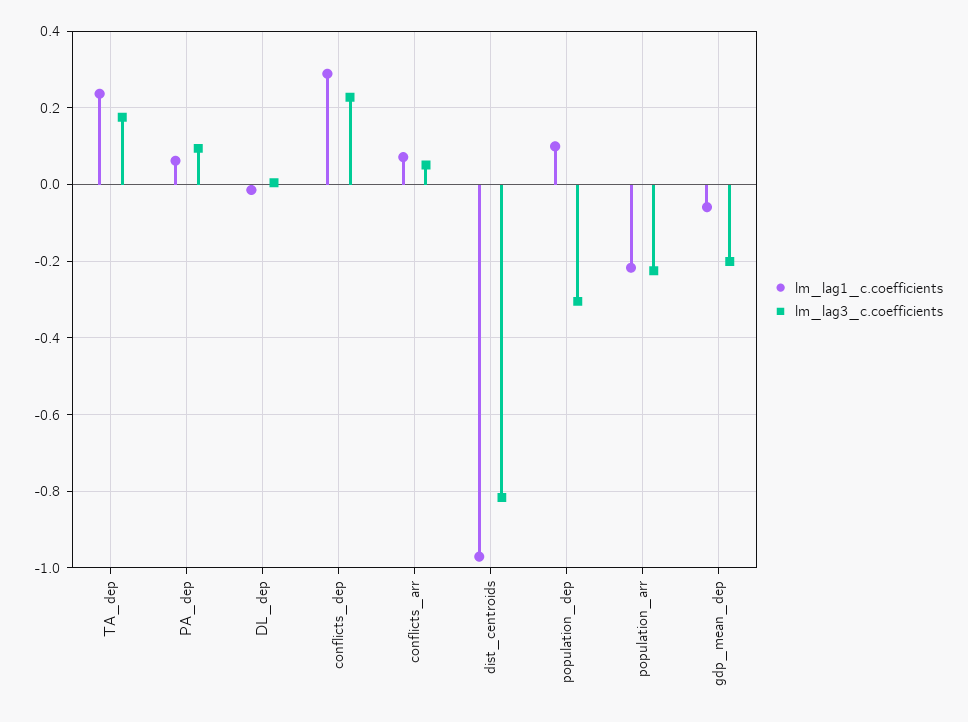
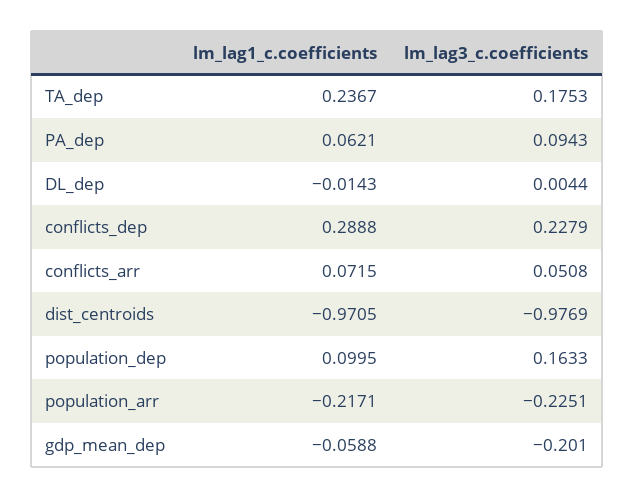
  {
    "lm_lag1_c.coefficients": {
      "TA_dep": 0.2367,
      "PA_dep": 0.0621,
      "DL_dep": -0.0143,
      "conflicts_dep": 0.2888,
      "conflicts_arr": 0.0715,
      "dist_centroids": -0.9705,
      "population_dep": 0.0995,
      "population_arr": -0.2171,
      "gdp_mean_dep": -0.0588
    },
    "lm_lag3_c.coefficients": {
      "TA_dep": 0.1753,
      "PA_dep": 0.0943,
      "DL_dep": 0.0044,
      "conflicts_dep": 0.2279,
      "conflicts_arr": 0.0508,
-     "dist_centroids": -0.82,
+     "dist_centroids": -0.9769,
-     "population_dep": -0.3,
+     "population_dep": 0.1633,
      "population_arr": -0.2251,
      "gdp_mean_dep": -0.201
    }
  }

